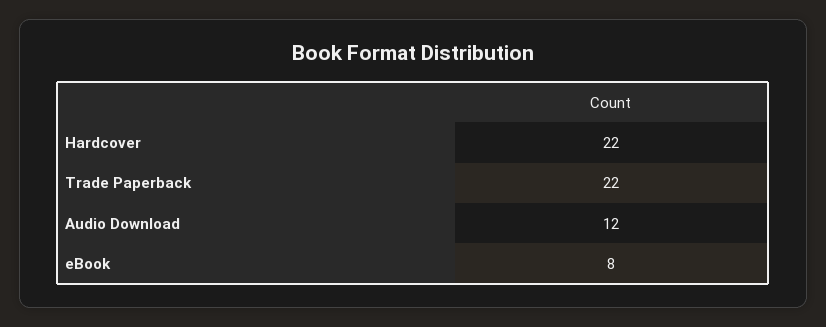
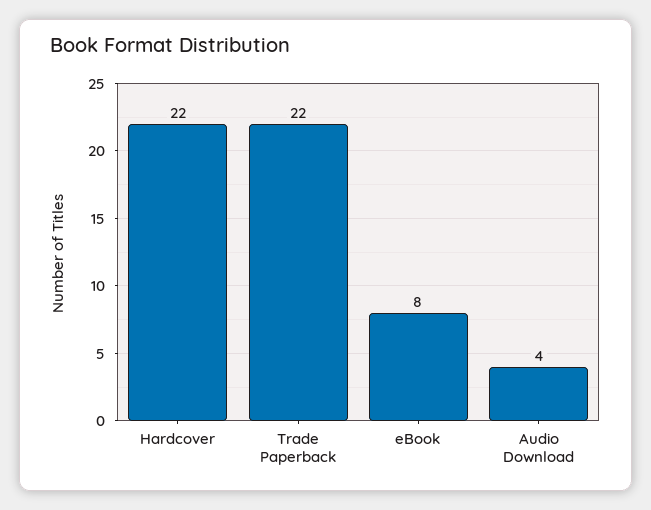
  {
    "Hardcover": 22,
    "Trade Paperback": 22,
-   "Audio Download": 12,
+   "Audio Download": 4,
    "eBook": 8
  }

